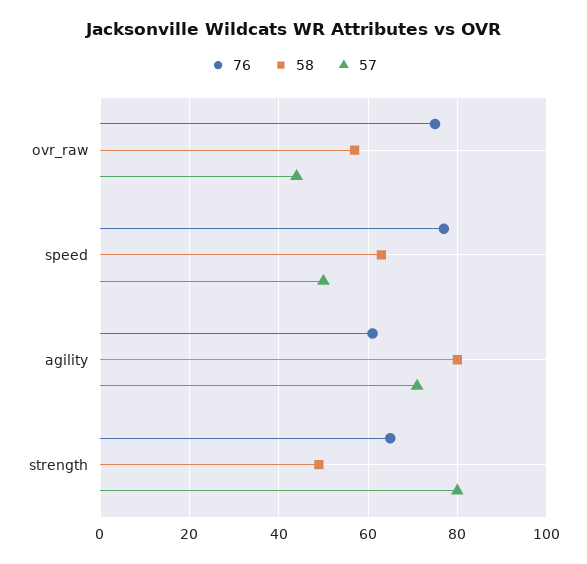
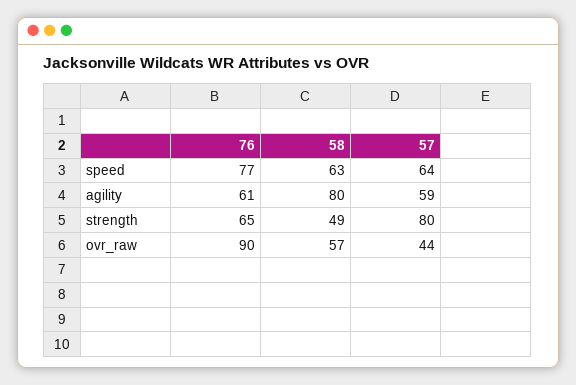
  {
    "76": {
-     "ovr_raw": 75,
+     "ovr_raw": 90,
      "speed": 77,
      "agility": 61,
      "strength": 65
    },
    "58": {
      "ovr_raw": 57,
      "speed": 63,
      "agility": 80,
      "strength": 49
    },
    "57": {
      "ovr_raw": 44,
-     "speed": 50,
+     "speed": 64,
-     "agility": 70,
+     "agility": 59,
      "strength": 80
    }
  }

